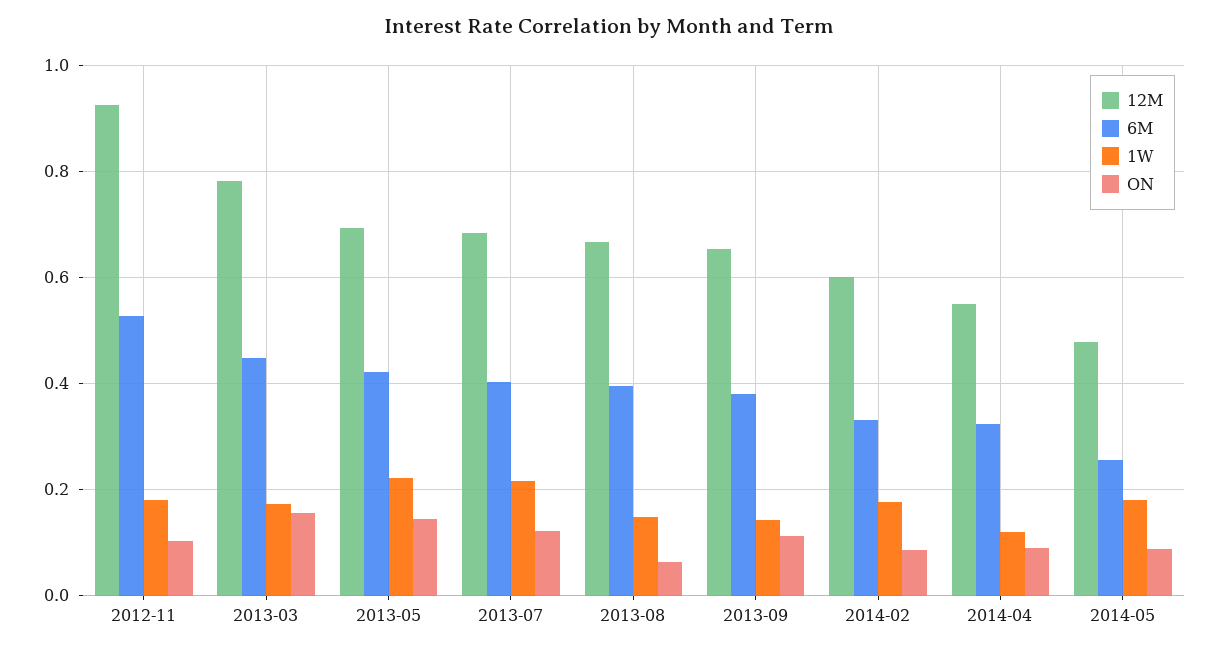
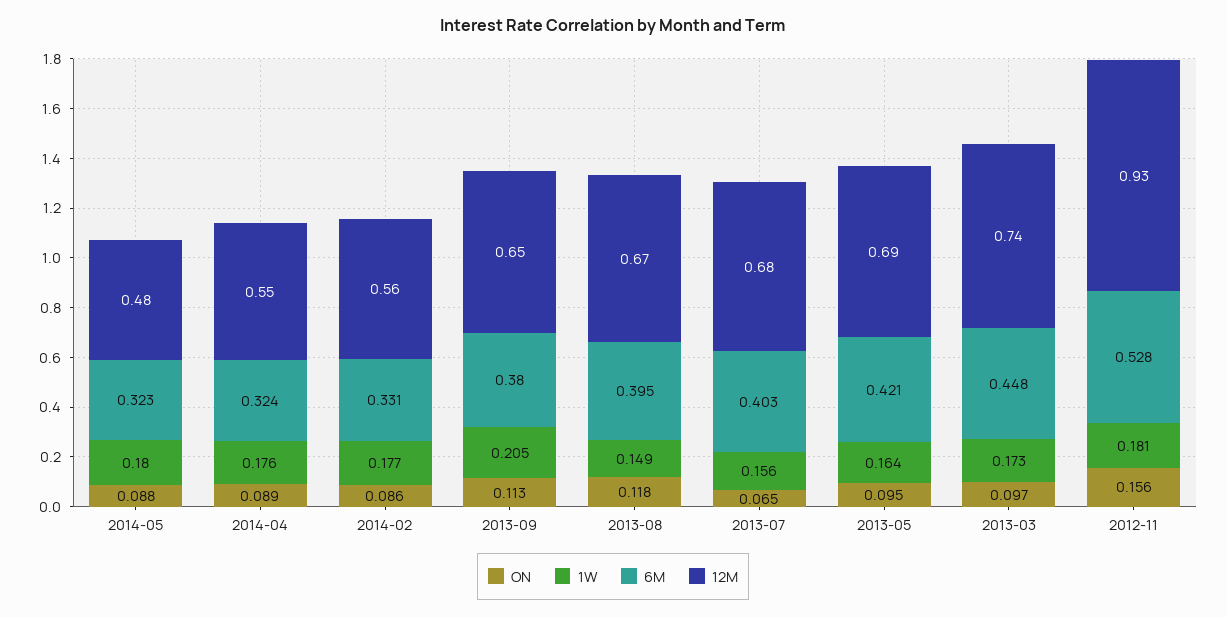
  {
    "12M": {
      "2012-11": 0.93,
-     "2013-03": 0.78,
+     "2013-03": 0.74,
      "2013-05": 0.69,
      "2013-07": 0.68,
      "2013-08": 0.67,
      "2013-09": 0.65,
-     "2014-02": 0.6,
+     "2014-02": 0.56,
      "2014-04": 0.55,
      "2014-05": 0.48
    },
    "6M": {
      "2012-11": 0.528,
      "2013-03": 0.448,
      "2013-05": 0.421,
      "2013-07": 0.403,
      "2013-08": 0.395,
      "2013-09": 0.38,
      "2014-02": 0.331,
      "2014-04": 0.324,
-     "2014-05": 0.26
+     "2014-05": 0.323
    },
    "1W": {
      "2012-11": 0.181,
      "2013-03": 0.173,
-     "2013-05": 0.22,
+     "2013-05": 0.164,
-     "2013-07": 0.22,
+     "2013-07": 0.156,
      "2013-08": 0.149,
-     "2013-09": 0.14,
+     "2013-09": 0.205,
      "2014-02": 0.177,
-     "2014-04": 0.12,
+     "2014-04": 0.176,
      "2014-05": 0.18
    },
    "ON": {
-     "2012-11": 0.1,
+     "2012-11": 0.156,
-     "2013-03": 0.16,
+     "2013-03": 0.097,
-     "2013-05": 0.14,
+     "2013-05": 0.095,
-     "2013-07": 0.12,
+     "2013-07": 0.065,
-     "2013-08": 0.06,
+     "2013-08": 0.118,
      "2013-09": 0.113,
      "2014-02": 0.086,
      "2014-04": 0.089,
      "2014-05": 0.088
    }
  }

